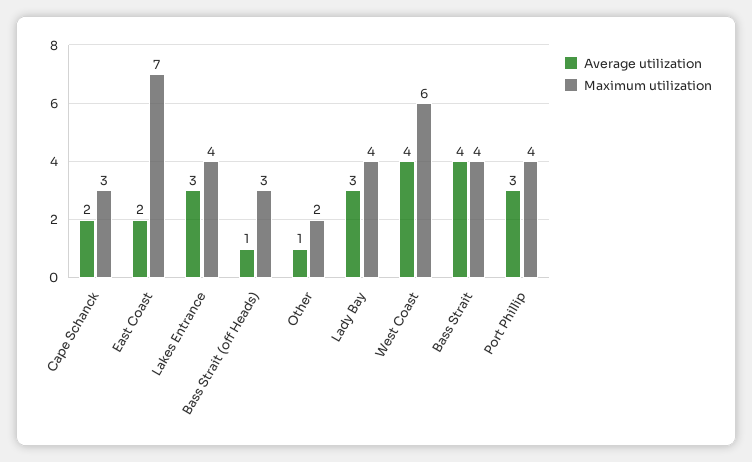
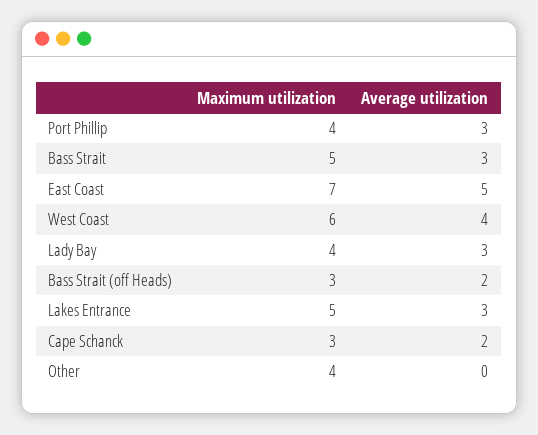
  {
    "Average utilization": {
      "Cape Schanck": 2,
-     "East Coast": 2,
+     "East Coast": 5,
      "Lakes Entrance": 3,
-     "Bass Strait (off Heads)": 1,
+     "Bass Strait (off Heads)": 2,
-     "Other": 1,
+     "Other": 0,
      "Lady Bay": 3,
      "West Coast": 4,
-     "Bass Strait": 4,
+     "Bass Strait": 3,
      "Port Phillip": 3
    },
    "Maximum utilization": {
      "Cape Schanck": 3,
      "East Coast": 7,
-     "Lakes Entrance": 4,
+     "Lakes Entrance": 5,
      "Bass Strait (off Heads)": 3,
-     "Other": 2,
+     "Other": 4,
      "Lady Bay": 4,
      "West Coast": 6,
-     "Bass Strait": 4,
+     "Bass Strait": 5,
      "Port Phillip": 4
    }
  }

